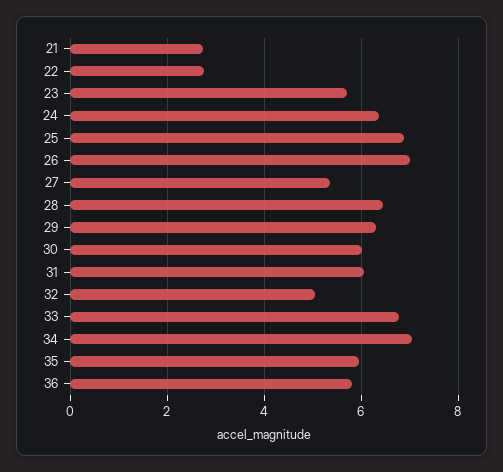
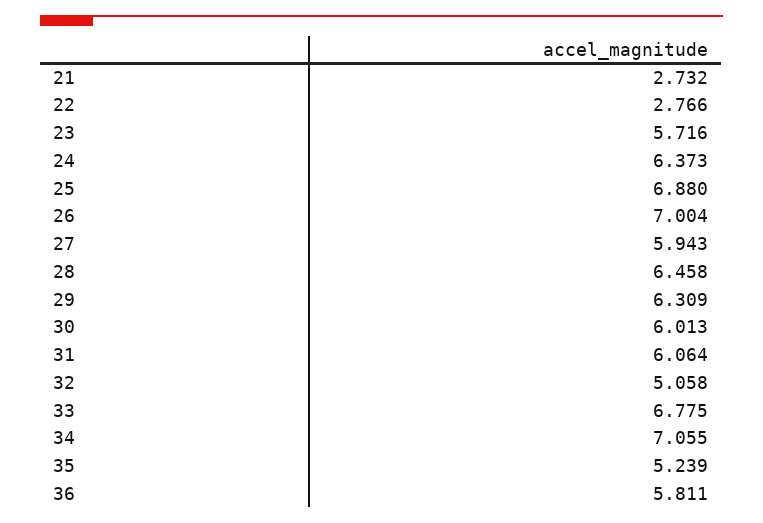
  {
    "21": 2.732,
    "22": 2.766,
    "23": 5.716,
    "24": 6.373,
    "25": 6.88,
    "26": 7.004,
-   "27": 5.4,
+   "27": 5.943,
    "28": 6.458,
    "29": 6.309,
    "30": 6.013,
    "31": 6.064,
    "32": 5.058,
    "33": 6.775,
    "34": 7.055,
-   "35": 6,
+   "35": 5.239,
    "36": 5.811
  }

